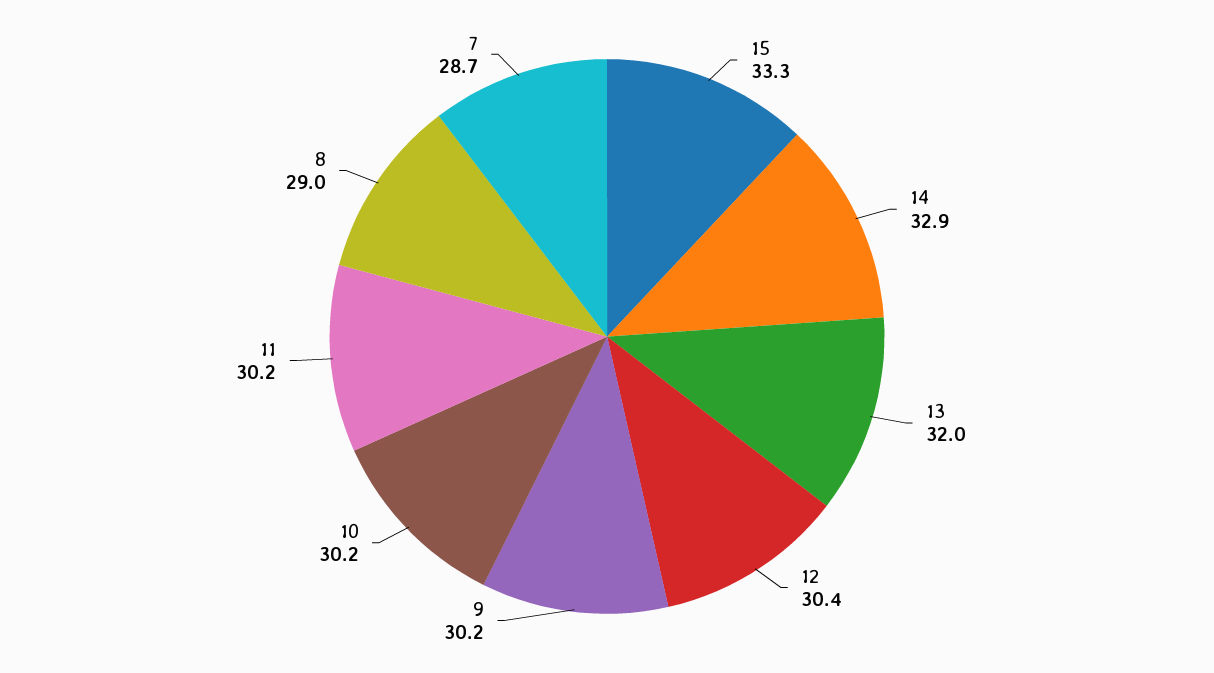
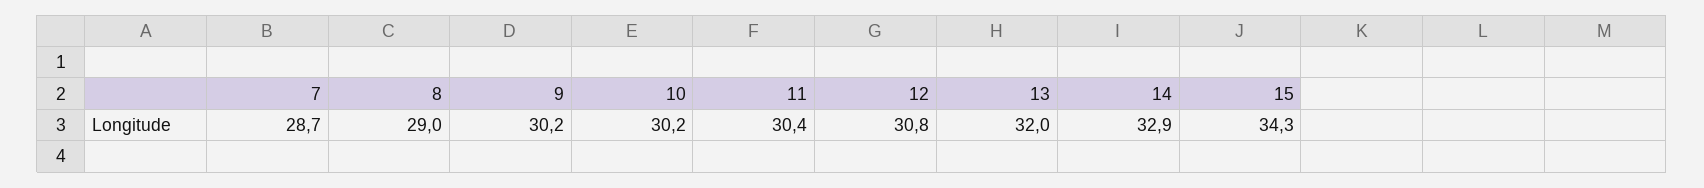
  {
-   "15": 33.3,
+   "15": 34.3,
    "14": 32.9,
    "13": 32,
-   "12": 30.4,
+   "12": 30.8,
    "9": 30.2,
    "10": 30.2,
-   "11": 30.2,
+   "11": 30.4,
    "8": 29,
    "7": 28.7
  }

